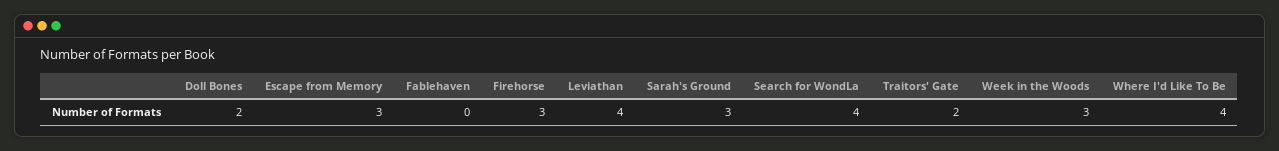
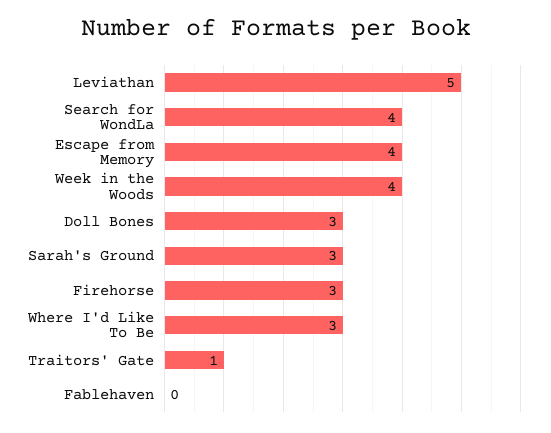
  {
-   "Doll Bones": 2,
+   "Doll Bones": 3,
-   "Escape from Memory": 3,
+   "Escape from Memory": 4,
    "Fablehaven": 0,
    "Firehorse": 3,
-   "Leviathan": 4,
+   "Leviathan": 5,
    "Sarah's Ground": 3,
    "Search for WondLa": 4,
-   "Traitors' Gate": 2,
+   "Traitors' Gate": 1,
-   "Week in the Woods": 3,
+   "Week in the Woods": 4,
-   "Where I'd Like To Be": 4
+   "Where I'd Like To Be": 3
  }

